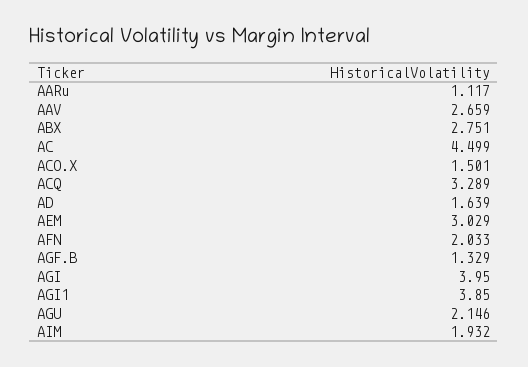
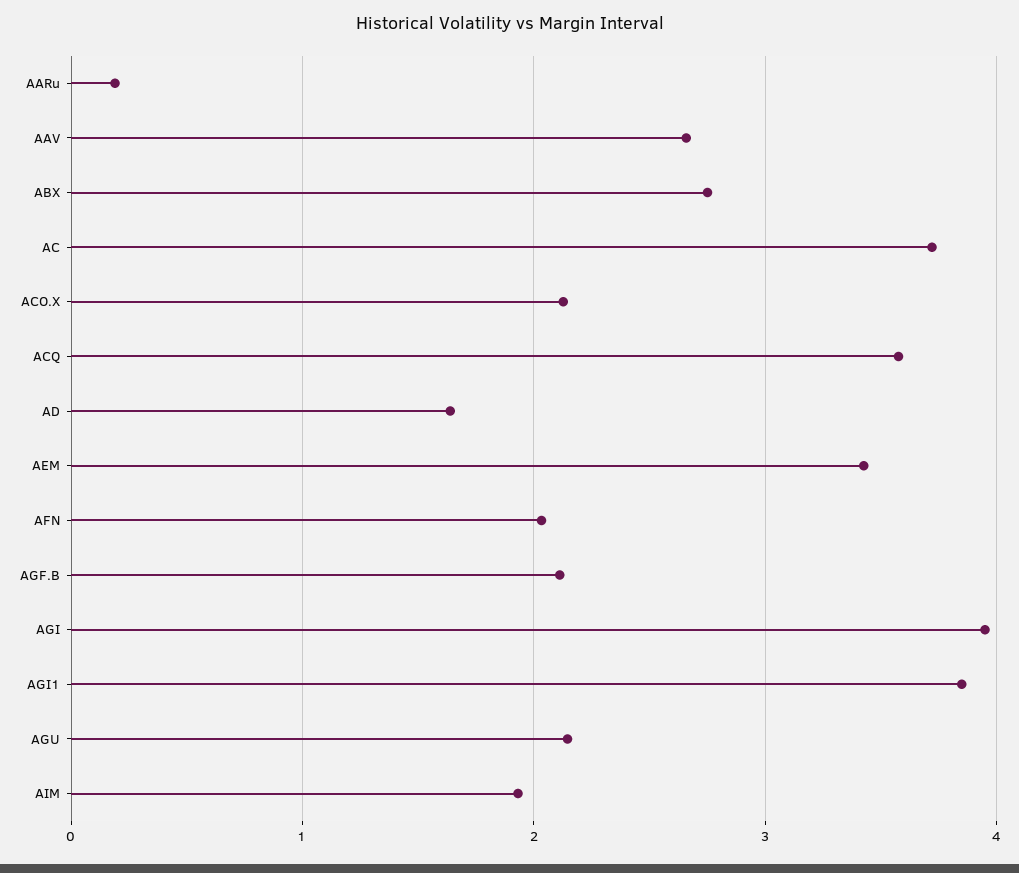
  {
-   "AARu": 1.117,
+   "AARu": 0.2,
    "AAV": 2.659,
    "ABX": 2.751,
-   "AC": 4.499,
+   "AC": 3.7,
-   "ACO.X": 1.501,
+   "ACO.X": 2.1,
-   "ACQ": 3.289,
+   "ACQ": 3.6,
    "AD": 1.639,
-   "AEM": 3.029,
+   "AEM": 3.4,
    "AFN": 2.033,
-   "AGF.B": 1.329,
+   "AGF.B": 2.1,
    "AGI": 3.95,
    "AGI1": 3.85,
    "AGU": 2.146,
    "AIM": 1.932
  }

